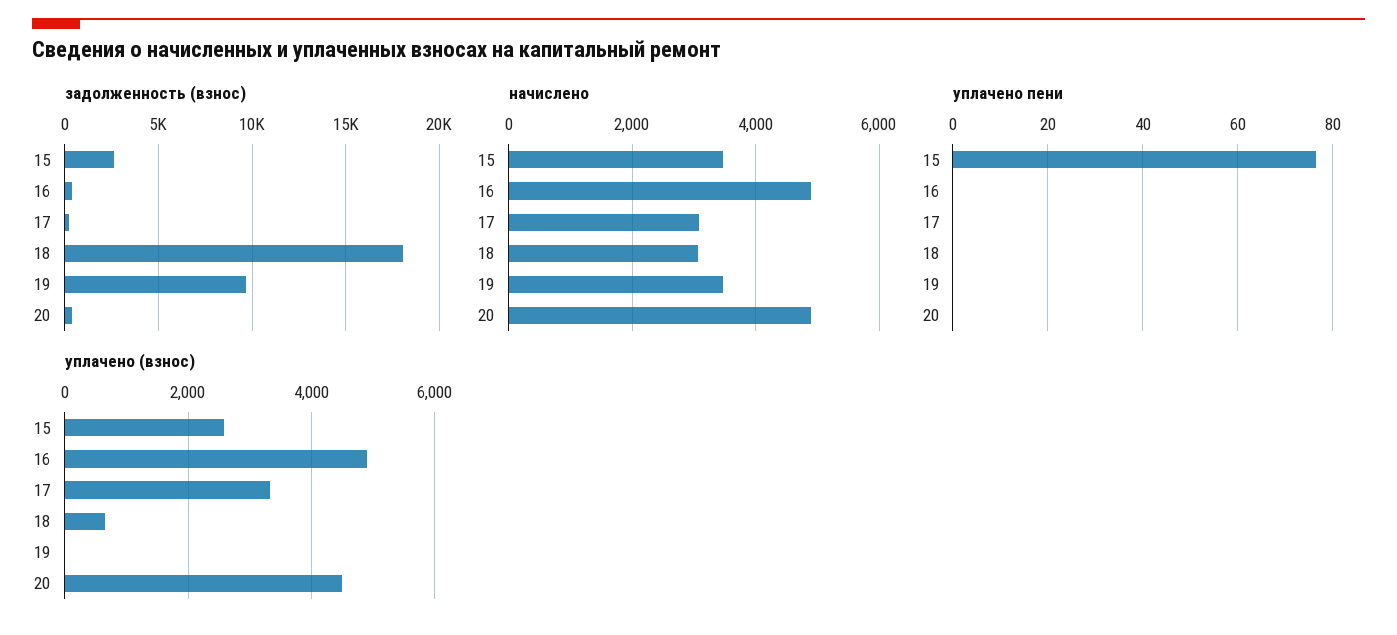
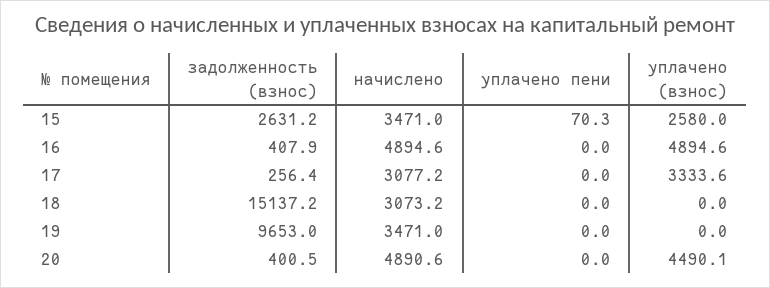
  {
    "задолженность (взнос)": {
      "15": 2631.2,
      "16": 407.9,
      "17": 256.4,
-     "18": 18000,
+     "18": 15137.2,
      "19": 9653,
      "20": 400.5
    },
    "начислено": {
      "15": 3471,
      "16": 4894.6,
      "17": 3077.2,
      "18": 3073.2,
      "19": 3471,
      "20": 4890.6
    },
    "уплачено пени": {
-     "15": 76,
+     "15": 70.3,
      "16": 0,
      "17": 0,
      "18": 0,
      "19": 0,
      "20": 0
    },
    "уплачено (взнос)": {
      "15": 2580,
      "16": 4894.6,
      "17": 3333.6,
-     "18": 600,
+     "18": 0,
      "19": 0,
      "20": 4490.1
    }
  }

